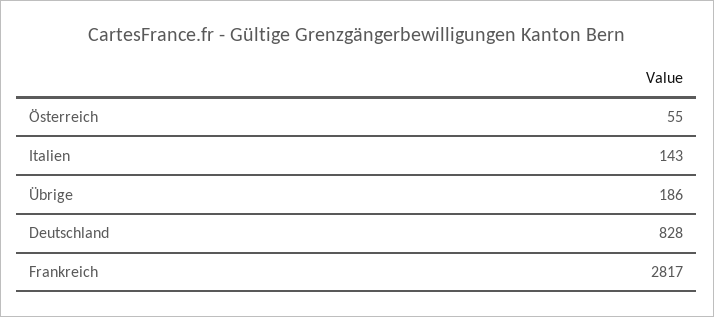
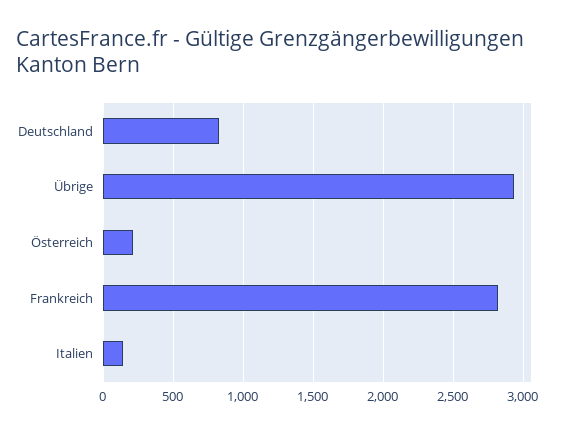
  {
-   "Österreich": 55,
+   "Österreich": 200,
    "Italien": 143,
-   "Übrige": 186,
+   "Übrige": 2950,
    "Deutschland": 828,
    "Frankreich": 2817
  }

